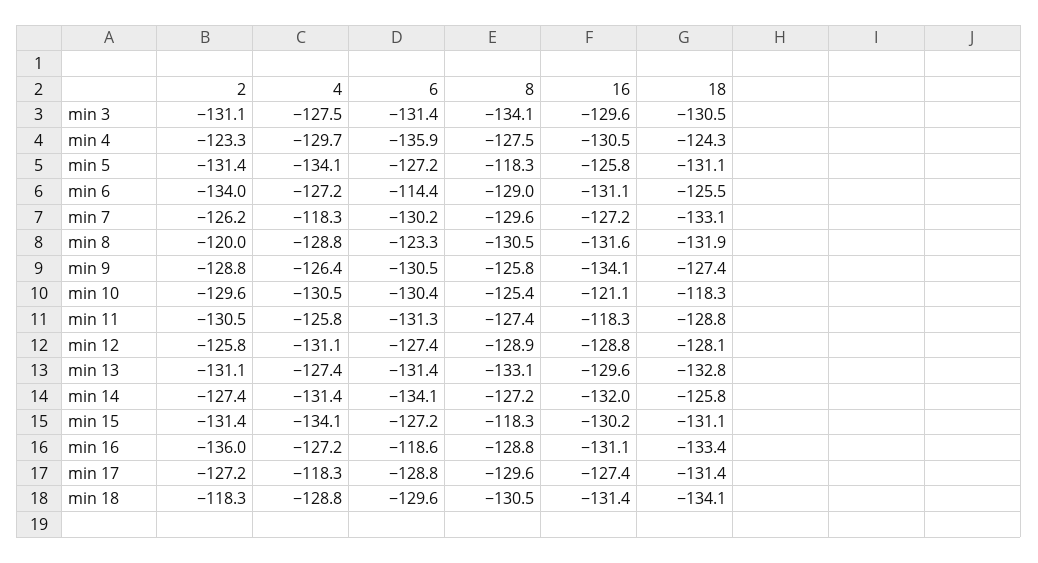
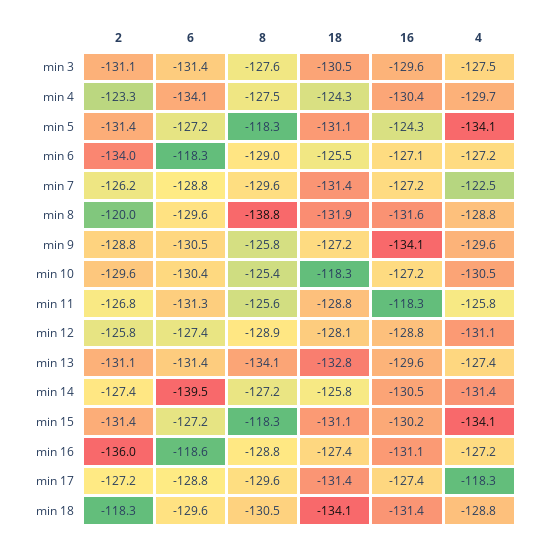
  {
    "2": {
      "min 3": -131.1,
      "min 4": -123.3,
      "min 5": -131.4,
      "min 6": -134,
      "min 7": -126.2,
      "min 8": -120,
      "min 9": -128.8,
      "min 10": -129.6,
-     "min 11": -130.5,
+     "min 11": -126.8,
      "min 12": -125.8,
      "min 13": -131.1,
      "min 14": -127.4,
      "min 15": -131.4,
      "min 16": -136,
      "min 17": -127.2,
      "min 18": -118.3
    },
    "4": {
      "min 3": -127.5,
      "min 4": -129.7,
      "min 5": -134.1,
      "min 6": -127.2,
-     "min 7": -118.3,
+     "min 7": -122.5,
      "min 8": -128.8,
-     "min 9": -126.4,
+     "min 9": -129.6,
      "min 10": -130.5,
      "min 11": -125.8,
      "min 12": -131.1,
      "min 13": -127.4,
      "min 14": -131.4,
      "min 15": -134.1,
      "min 16": -127.2,
      "min 17": -118.3,
      "min 18": -128.8
    },
    "6": {
      "min 3": -131.4,
-     "min 4": -135.9,
+     "min 4": -134.1,
      "min 5": -127.2,
-     "min 6": -114.4,
+     "min 6": -118.3,
-     "min 7": -130.2,
+     "min 7": -128.8,
-     "min 8": -123.3,
+     "min 8": -129.6,
      "min 9": -130.5,
      "min 10": -130.4,
      "min 11": -131.3,
      "min 12": -127.4,
      "min 13": -131.4,
-     "min 14": -134.1,
+     "min 14": -139.5,
      "min 15": -127.2,
      "min 16": -118.6,
      "min 17": -128.8,
      "min 18": -129.6
    },
    "8": {
-     "min 3": -134.1,
+     "min 3": -127.6,
      "min 4": -127.5,
      "min 5": -118.3,
      "min 6": -129,
      "min 7": -129.6,
-     "min 8": -130.5,
+     "min 8": -138.8,
      "min 9": -125.8,
      "min 10": -125.4,
-     "min 11": -127.4,
+     "min 11": -125.6,
      "min 12": -128.9,
-     "min 13": -133.1,
+     "min 13": -134.1,
      "min 14": -127.2,
      "min 15": -118.3,
      "min 16": -128.8,
      "min 17": -129.6,
      "min 18": -130.5
    },
    "16": {
      "min 3": -129.6,
-     "min 4": -130.5,
+     "min 4": -130.4,
-     "min 5": -125.8,
+     "min 5": -124.3,
-     "min 6": -131.1,
+     "min 6": -127.1,
      "min 7": -127.2,
      "min 8": -131.6,
      "min 9": -134.1,
-     "min 10": -121.1,
+     "min 10": -127.2,
      "min 11": -118.3,
      "min 12": -128.8,
      "min 13": -129.6,
-     "min 14": -132,
+     "min 14": -130.5,
      "min 15": -130.2,
      "min 16": -131.1,
      "min 17": -127.4,
      "min 18": -131.4
    },
    "18": {
      "min 3": -130.5,
      "min 4": -124.3,
      "min 5": -131.1,
      "min 6": -125.5,
-     "min 7": -133.1,
+     "min 7": -131.4,
      "min 8": -131.9,
-     "min 9": -127.4,
+     "min 9": -127.2,
      "min 10": -118.3,
      "min 11": -128.8,
      "min 12": -128.1,
      "min 13": -132.8,
      "min 14": -125.8,
      "min 15": -131.1,
-     "min 16": -133.4,
+     "min 16": -127.4,
      "min 17": -131.4,
      "min 18": -134.1
    }
  }

